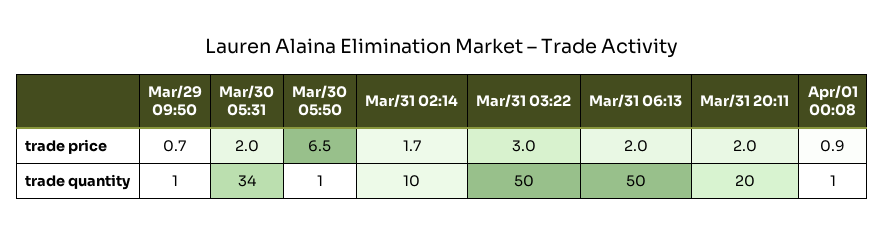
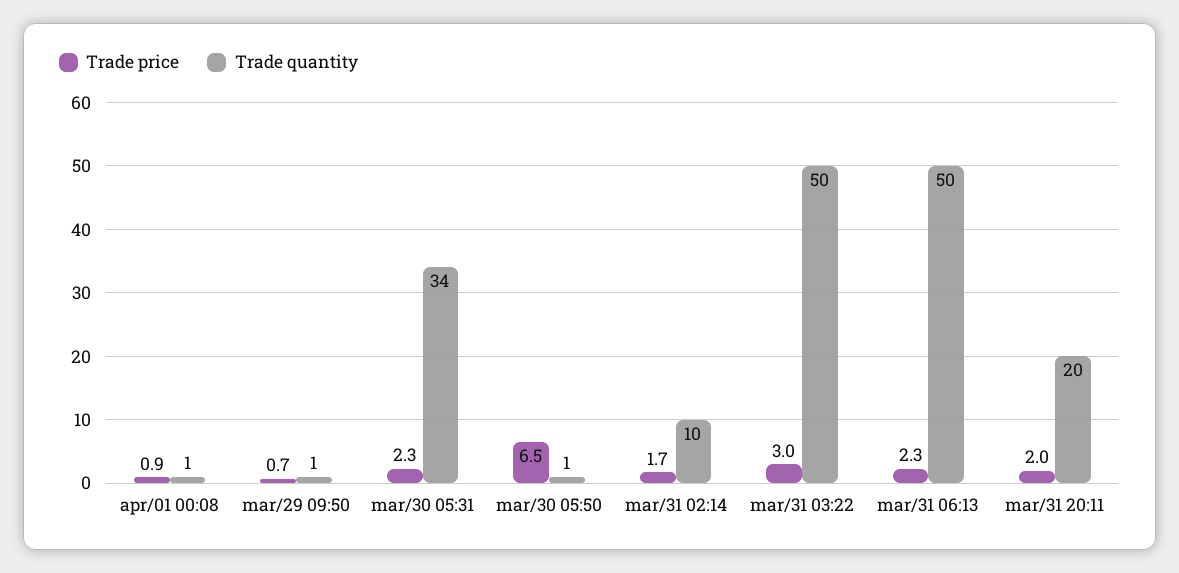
  {
    "trade price": {
      "Mar/29 09:50": 0.7,
-     "Mar/30 05:31": 2,
+     "Mar/30 05:31": 2.3,
      "Mar/30 05:50": 6.5,
      "Mar/31 02:14": 1.7,
      "Mar/31 03:22": 3,
-     "Mar/31 06:13": 2,
+     "Mar/31 06:13": 2.3,
      "Mar/31 20:11": 2,
      "Apr/01 00:08": 0.9
    },
    "trade quantity": {
      "Mar/29 09:50": 1,
      "Mar/30 05:31": 34,
      "Mar/30 05:50": 1,
      "Mar/31 02:14": 10,
      "Mar/31 03:22": 50,
      "Mar/31 06:13": 50,
      "Mar/31 20:11": 20,
      "Apr/01 00:08": 1
    }
  }

